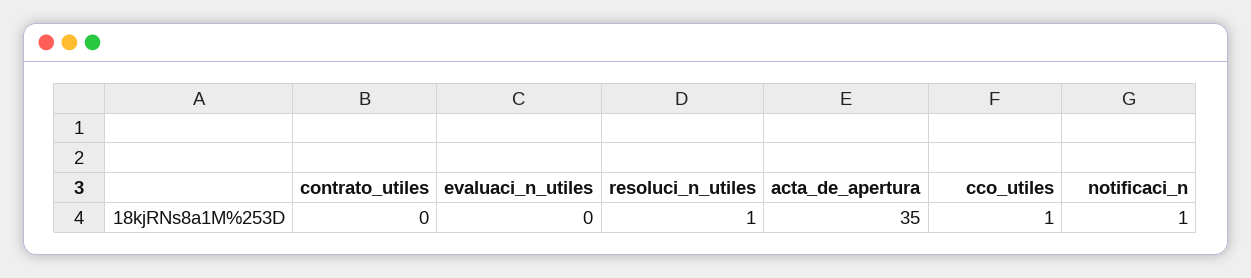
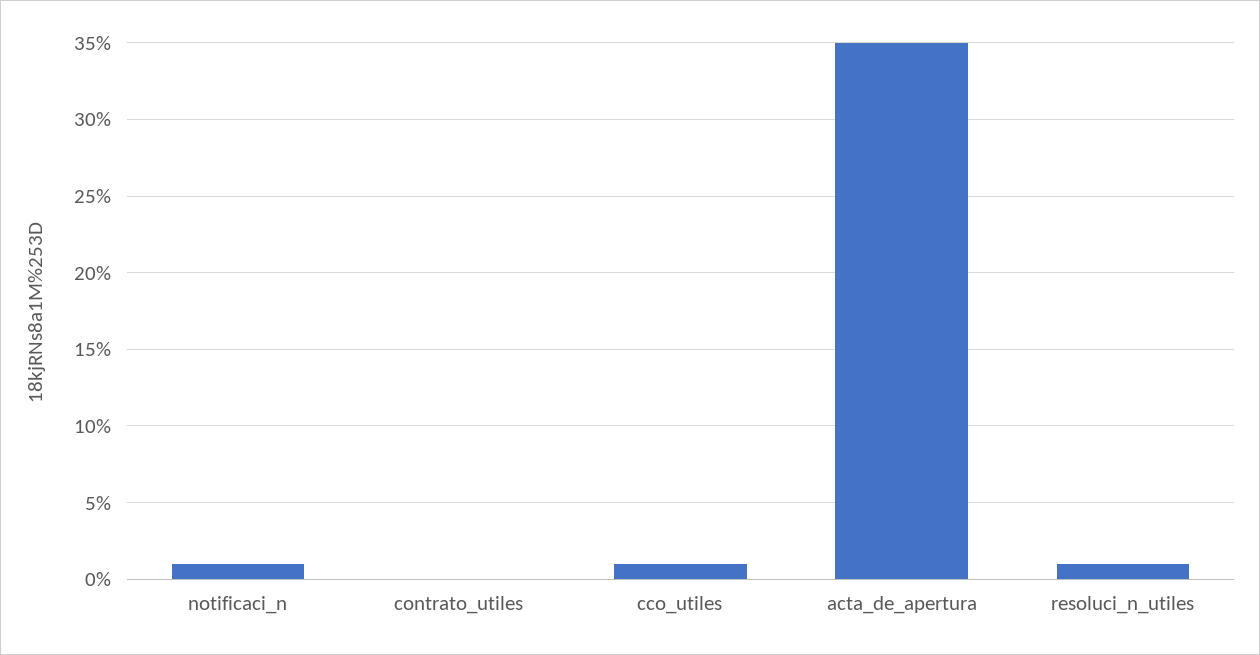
  {
    "contrato_utiles": 0,
-   "evaluaci_n_utiles": 0,
    "resoluci_n_utiles": 1,
    "acta_de_apertura": 35,
    "cco_utiles": 1,
    "notificaci_n": 1
  }

